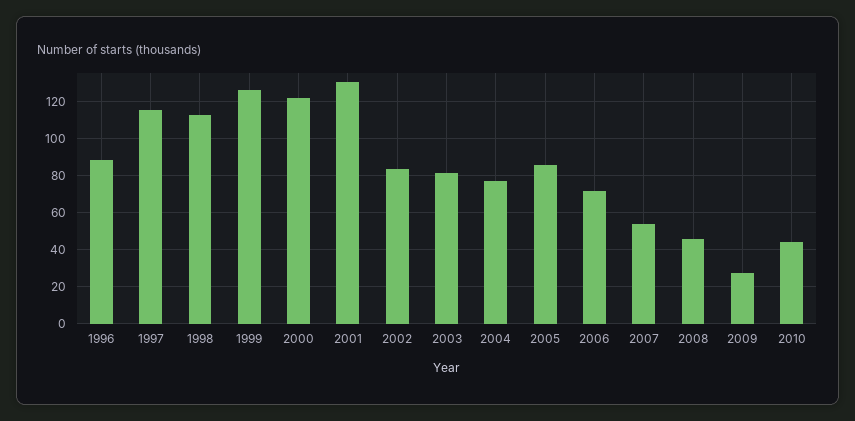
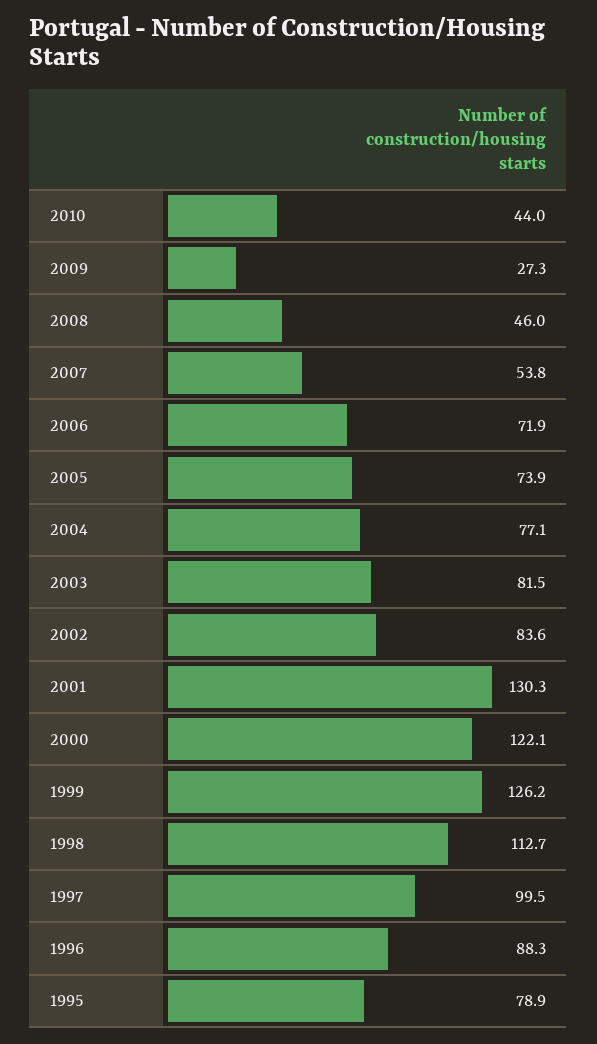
  {
    "1996": 88.3,
-   "1997": 115,
+   "1997": 99.5,
    "1998": 112.7,
    "1999": 126.2,
    "2000": 122.1,
    "2001": 130.3,
    "2002": 83.6,
    "2003": 81.5,
    "2004": 77.1,
-   "2005": 85,
+   "2005": 73.9,
    "2006": 71.9,
    "2007": 53.8,
    "2008": 46,
    "2009": 27.3,
-   "2010": 44
+   "2010": 44,
+   "1995": 78.9
  }

